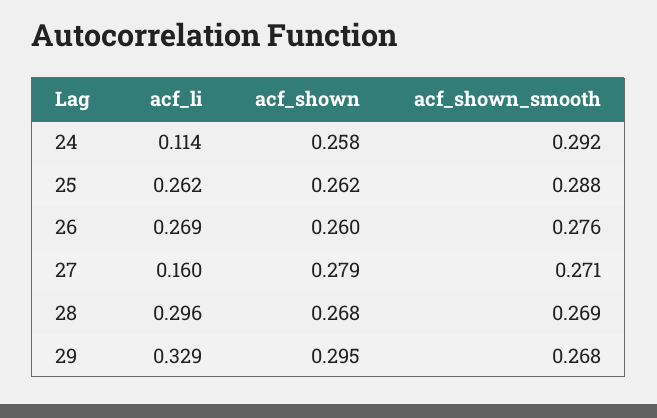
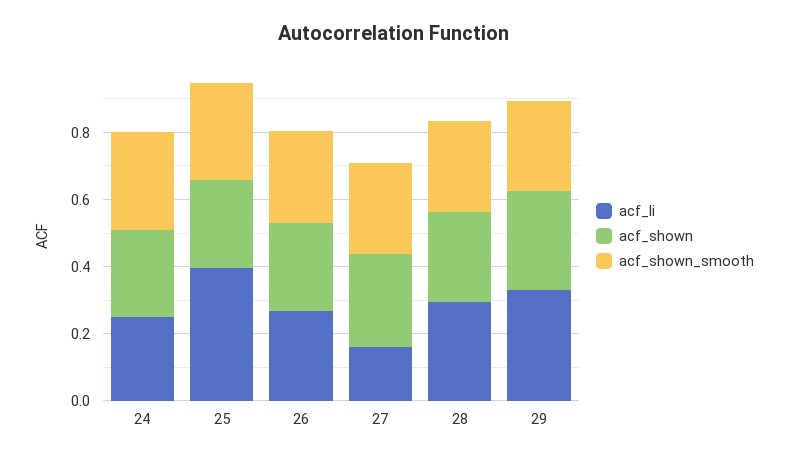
  {
    "acf_li": {
-     "24": 0.114,
+     "24": 0.25,
-     "25": 0.262,
+     "25": 0.4,
      "26": 0.269,
      "27": 0.16,
      "28": 0.296,
      "29": 0.329
    },
    "acf_shown": {
      "24": 0.258,
      "25": 0.262,
      "26": 0.26,
      "27": 0.279,
      "28": 0.268,
      "29": 0.295
    },
    "acf_shown_smooth": {
      "24": 0.292,
      "25": 0.288,
      "26": 0.276,
      "27": 0.271,
      "28": 0.269,
      "29": 0.268
    }
  }

